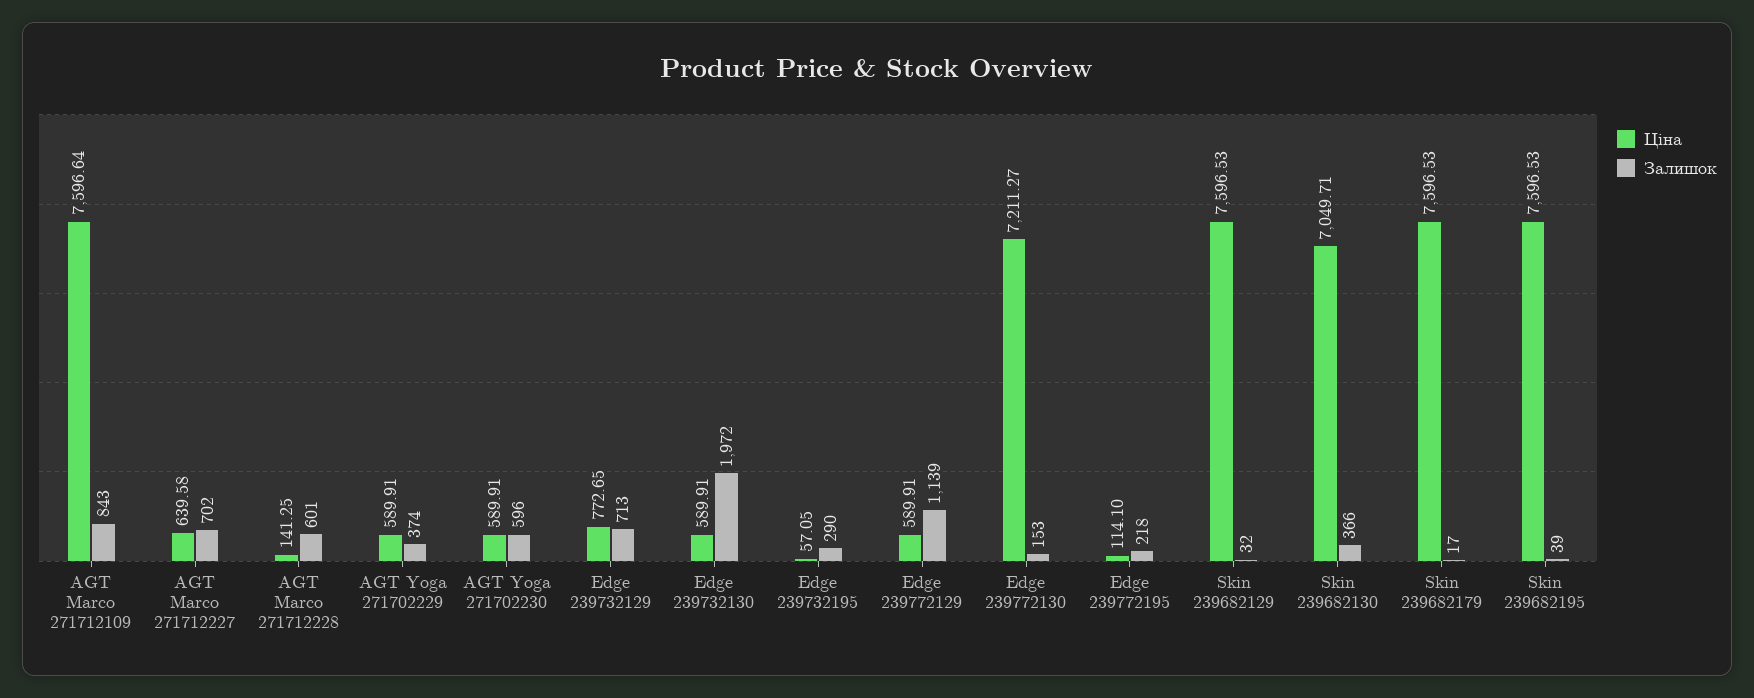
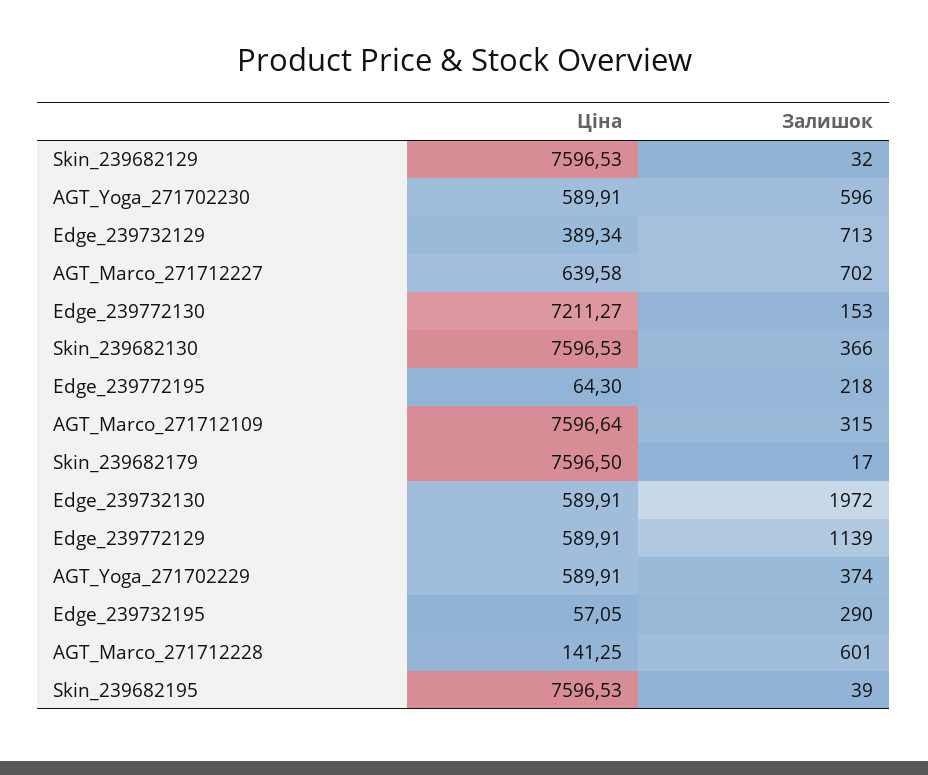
  {
    "Ціна": {
      "AGT Marco 271712109": 7596.64,
      "AGT Marco 271712227": 639.58,
      "AGT Marco 271712228": 141.25,
      "AGT Yoga 271702229": 589.91,
      "AGT Yoga 271702230": 589.91,
-     "Edge 239732129": 772.65,
+     "Edge 239732129": 389.34,
      "Edge 239732130": 589.91,
      "Edge 239732195": 57.05,
      "Edge 239772129": 589.91,
      "Edge 239772130": 7211.27,
-     "Edge 239772195": 114.1,
+     "Edge 239772195": 64.3,
      "Skin 239682129": 7596.53,
-     "Skin 239682130": 7049.71,
+     "Skin 239682130": 7596.53,
-     "Skin 239682179": 7596.53,
+     "Skin 239682179": 7596.5,
      "Skin 239682195": 7596.53
    },
    "Залишок": {
-     "AGT Marco 271712109": 843,
+     "AGT Marco 271712109": 315,
      "AGT Marco 271712227": 702,
      "AGT Marco 271712228": 601,
      "AGT Yoga 271702229": 374,
      "AGT Yoga 271702230": 596,
      "Edge 239732129": 713,
      "Edge 239732130": 1972,
      "Edge 239732195": 290,
      "Edge 239772129": 1139,
      "Edge 239772130": 153,
      "Edge 239772195": 218,
      "Skin 239682129": 32,
      "Skin 239682130": 366,
      "Skin 239682179": 17,
      "Skin 239682195": 39
    }
  }

